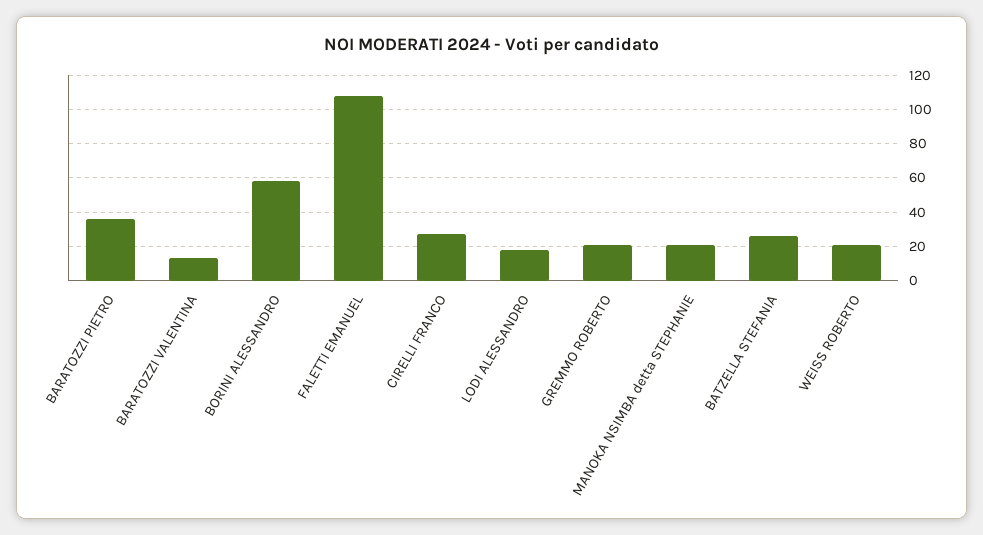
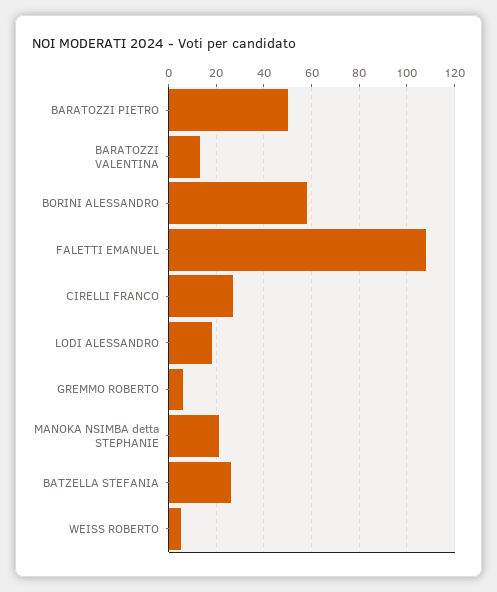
  {
-   "BARATOZZI PIETRO": 35,
+   "BARATOZZI PIETRO": 50,
    "BARATOZZI VALENTINA": 15,
    "BORINI ALESSANDRO": 60,
    "FALETTI EMANUEL": 110,
    "CIRELLI FRANCO": 25,
    "LODI ALESSANDRO": 20,
-   "GREMMO ROBERTO": 20,
+   "GREMMO ROBERTO": 5,
    "MANOKA NSIMBA detta STEPHANIE": 20,
    "BATZELLA STEFANIA": 25,
-   "WEISS ROBERTO": 20
+   "WEISS ROBERTO": 5
  }

